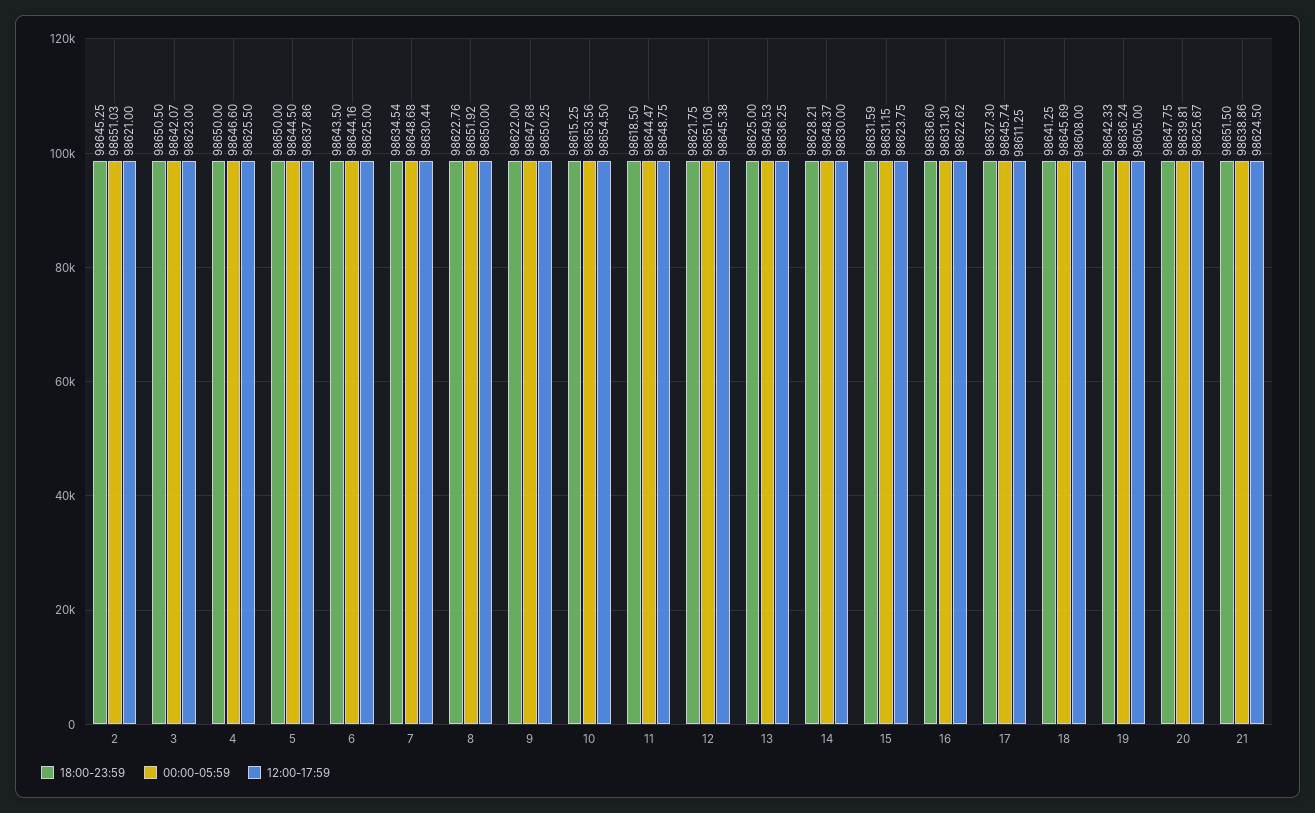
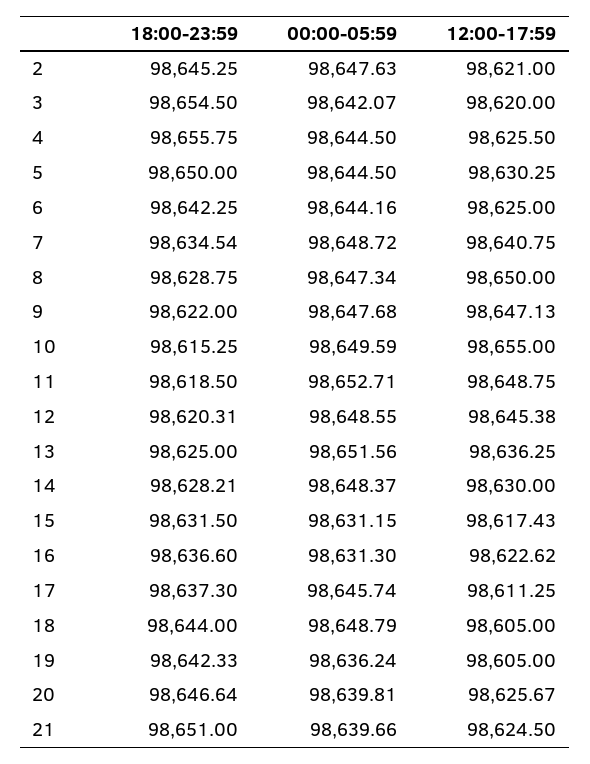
  {
    "18:00-23:59": {
      "2": 98645.25,
-     "3": 98650.5,
+     "3": 98654.5,
-     "4": 98650,
+     "4": 98655.75,
      "5": 98650,
-     "6": 98643.5,
+     "6": 98642.25,
      "7": 98634.54,
-     "8": 98622.76,
+     "8": 98628.75,
      "9": 98622,
      "10": 98615.25,
      "11": 98618.5,
-     "12": 98621.75,
+     "12": 98620.31,
      "13": 98625,
      "14": 98628.21,
-     "15": 98631.59,
+     "15": 98631.5,
      "16": 98636.6,
      "17": 98637.3,
-     "18": 98641.25,
+     "18": 98644,
      "19": 98642.33,
-     "20": 98647.75,
+     "20": 98646.64,
-     "21": 98651.5
+     "21": 98651
    },
    "00:00-05:59": {
-     "2": 98651.03,
+     "2": 98647.63,
      "3": 98642.07,
-     "4": 98646.6,
+     "4": 98644.5,
      "5": 98644.5,
      "6": 98644.16,
-     "7": 98648.68,
+     "7": 98648.72,
-     "8": 98651.92,
+     "8": 98647.34,
      "9": 98647.68,
-     "10": 98653.56,
+     "10": 98649.59,
-     "11": 98644.47,
+     "11": 98652.71,
-     "12": 98651.06,
+     "12": 98648.55,
-     "13": 98649.53,
+     "13": 98651.56,
      "14": 98648.37,
      "15": 98631.15,
      "16": 98631.3,
      "17": 98645.74,
-     "18": 98645.69,
+     "18": 98648.79,
      "19": 98636.24,
      "20": 98639.81,
-     "21": 98638.86
+     "21": 98639.66
    },
    "12:00-17:59": {
      "2": 98621,
-     "3": 98623,
+     "3": 98620,
      "4": 98625.5,
-     "5": 98637.86,
+     "5": 98630.25,
      "6": 98625,
-     "7": 98630.44,
+     "7": 98640.75,
      "8": 98650,
-     "9": 98650.25,
+     "9": 98647.13,
-     "10": 98654.5,
+     "10": 98655,
      "11": 98648.75,
      "12": 98645.38,
      "13": 98636.25,
      "14": 98630,
-     "15": 98623.75,
+     "15": 98617.43,
      "16": 98622.62,
      "17": 98611.25,
-     "18": 98608,
+     "18": 98605,
      "19": 98605,
      "20": 98625.67,
      "21": 98624.5
    }
  }

